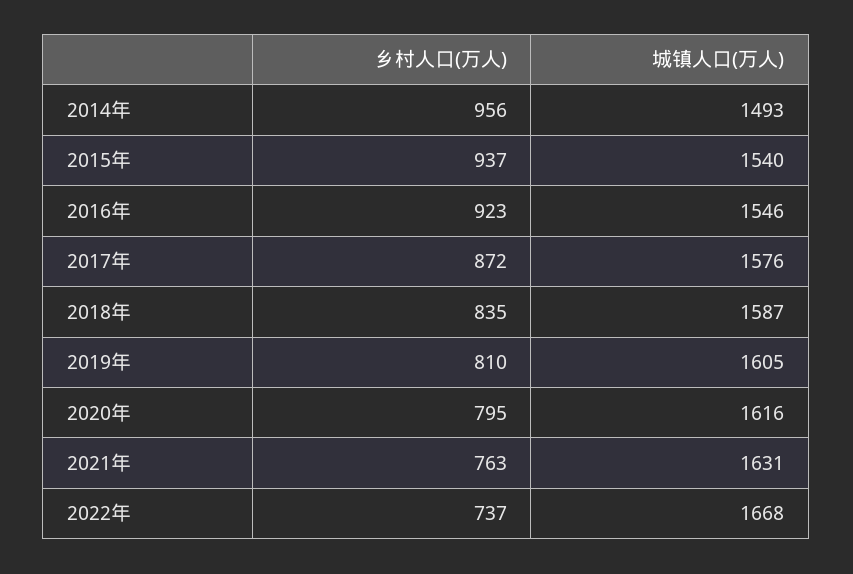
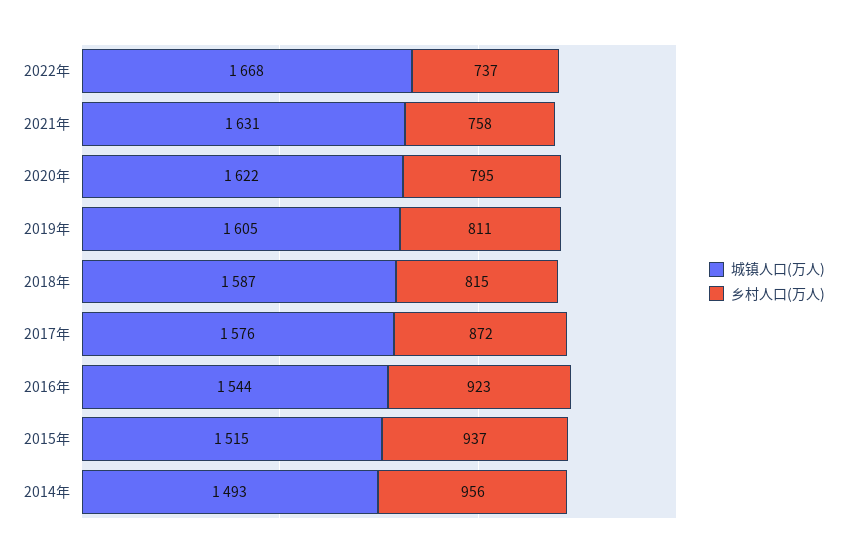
  {
    "乡村人口(万人)": {
      "2014年": 956,
      "2015年": 937,
      "2016年": 923,
      "2017年": 872,
-     "2018年": 835,
+     "2018年": 815,
-     "2019年": 810,
+     "2019年": 811,
      "2020年": 795,
-     "2021年": 763,
+     "2021年": 758,
      "2022年": 737
    },
    "城镇人口(万人)": {
      "2014年": 1493,
-     "2015年": 1540,
+     "2015年": 1515,
-     "2016年": 1546,
+     "2016年": 1544,
      "2017年": 1576,
      "2018年": 1587,
      "2019年": 1605,
-     "2020年": 1616,
+     "2020年": 1622,
      "2021年": 1631,
      "2022年": 1668
    }
  }

